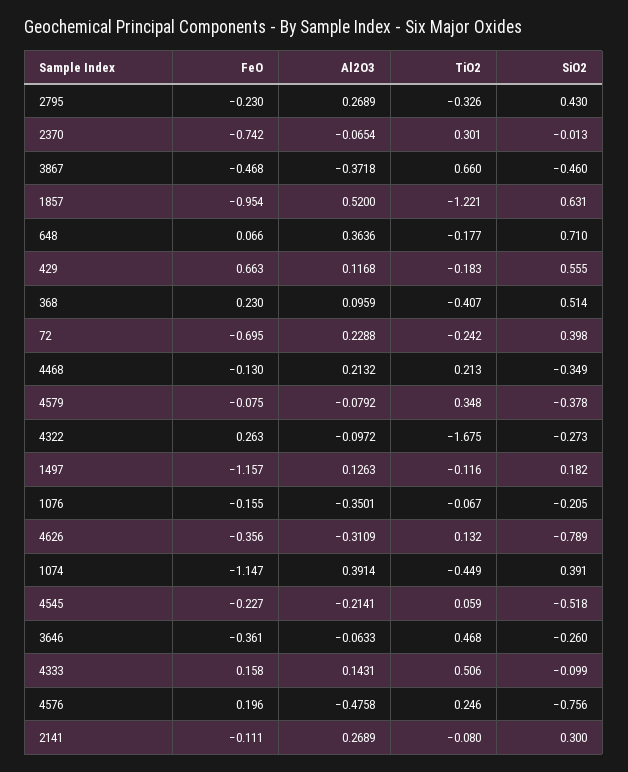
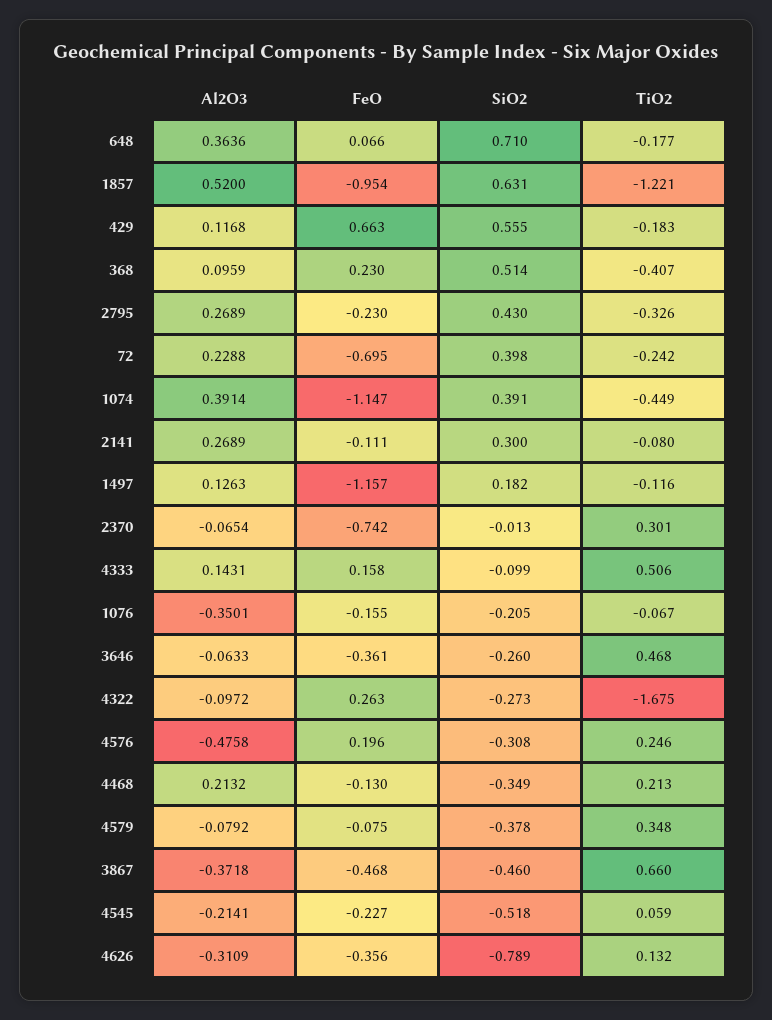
  {
    "FeO": {
      "2795": -0.23,
      "2370": -0.742,
      "3867": -0.468,
      "1857": -0.954,
      "648": 0.066,
      "429": 0.663,
      "368": 0.23,
      "72": -0.695,
      "4468": -0.13,
      "4579": -0.075,
      "4322": 0.263,
      "1497": -1.157,
      "1076": -0.155,
      "4626": -0.356,
      "1074": -1.147,
      "4545": -0.227,
      "3646": -0.361,
      "4333": 0.158,
      "4576": 0.196,
      "2141": -0.111
    },
    "Al2O3": {
      "2795": 0.2689,
      "2370": -0.0654,
      "3867": -0.3718,
      "1857": 0.52,
      "648": 0.3636,
      "429": 0.1168,
      "368": 0.0959,
      "72": 0.2288,
      "4468": 0.2132,
      "4579": -0.0792,
      "4322": -0.0972,
      "1497": 0.1263,
      "1076": -0.3501,
      "4626": -0.3109,
      "1074": 0.3914,
      "4545": -0.2141,
      "3646": -0.0633,
      "4333": 0.1431,
      "4576": -0.4758,
      "2141": 0.2689
    },
    "TiO2": {
      "2795": -0.326,
      "2370": 0.301,
      "3867": 0.66,
      "1857": -1.221,
      "648": -0.177,
      "429": -0.183,
      "368": -0.407,
      "72": -0.242,
      "4468": 0.213,
      "4579": 0.348,
      "4322": -1.675,
      "1497": -0.116,
      "1076": -0.067,
      "4626": 0.132,
      "1074": -0.449,
      "4545": 0.059,
      "3646": 0.468,
      "4333": 0.506,
      "4576": 0.246,
      "2141": -0.08
    },
    "SiO2": {
      "2795": 0.43,
      "2370": -0.013,
      "3867": -0.46,
      "1857": 0.631,
      "648": 0.71,
      "429": 0.555,
      "368": 0.514,
      "72": 0.398,
      "4468": -0.349,
      "4579": -0.378,
      "4322": -0.273,
      "1497": 0.182,
      "1076": -0.205,
      "4626": -0.789,
      "1074": 0.391,
      "4545": -0.518,
      "3646": -0.26,
      "4333": -0.099,
-     "4576": -0.756,
+     "4576": -0.308,
      "2141": 0.3
    }
  }

